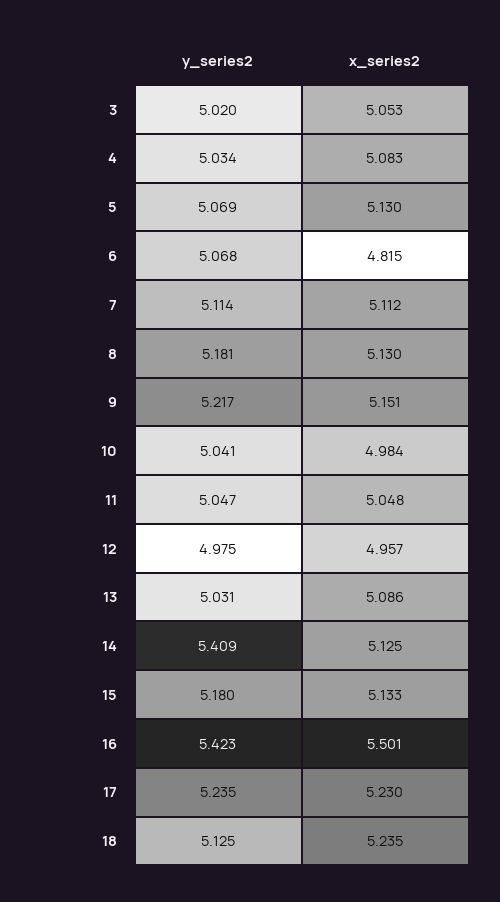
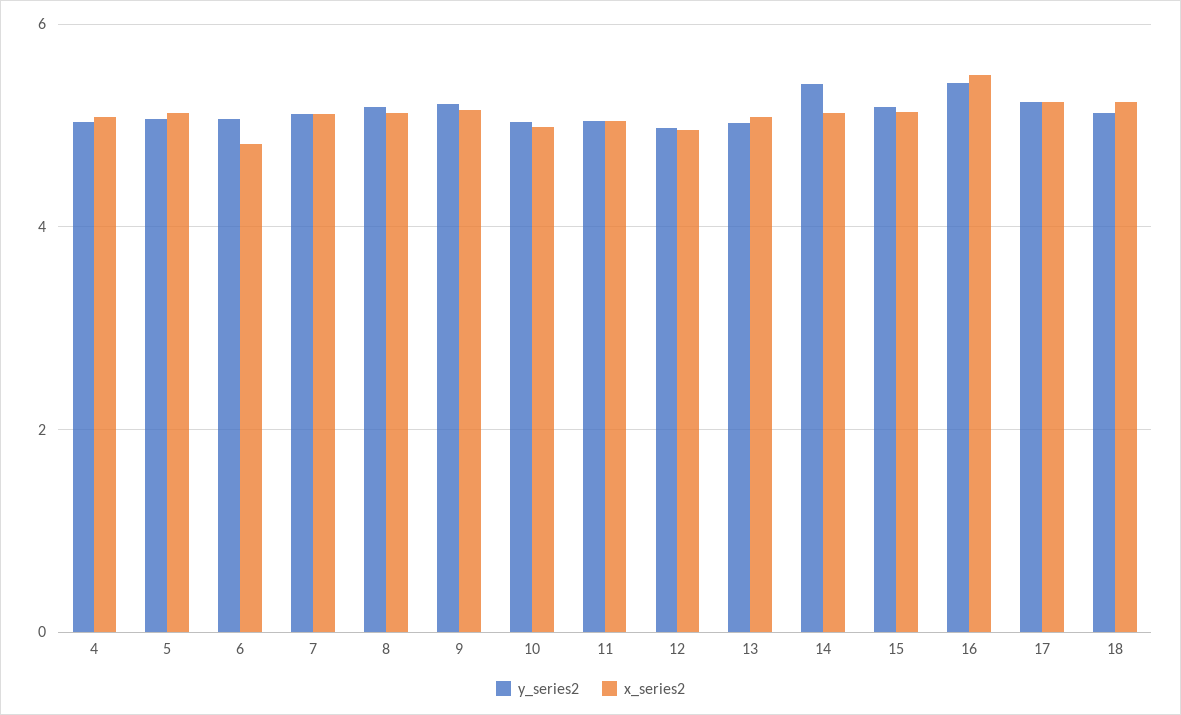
  {
    "y_series2": {
-     "3": 5.02,
      "4": 5.034,
      "5": 5.069,
      "6": 5.068,
      "7": 5.114,
      "8": 5.181,
      "9": 5.217,
      "10": 5.041,
      "11": 5.047,
      "12": 4.975,
      "13": 5.031,
      "14": 5.409,
      "15": 5.18,
      "16": 5.423,
      "17": 5.235,
      "18": 5.125
    },
    "x_series2": {
-     "3": 5.053,
      "4": 5.083,
      "5": 5.13,
      "6": 4.815,
      "7": 5.112,
      "8": 5.13,
      "9": 5.151,
      "10": 4.984,
      "11": 5.048,
      "12": 4.957,
      "13": 5.086,
      "14": 5.125,
      "15": 5.133,
      "16": 5.501,
      "17": 5.23,
      "18": 5.235
    }
  }

